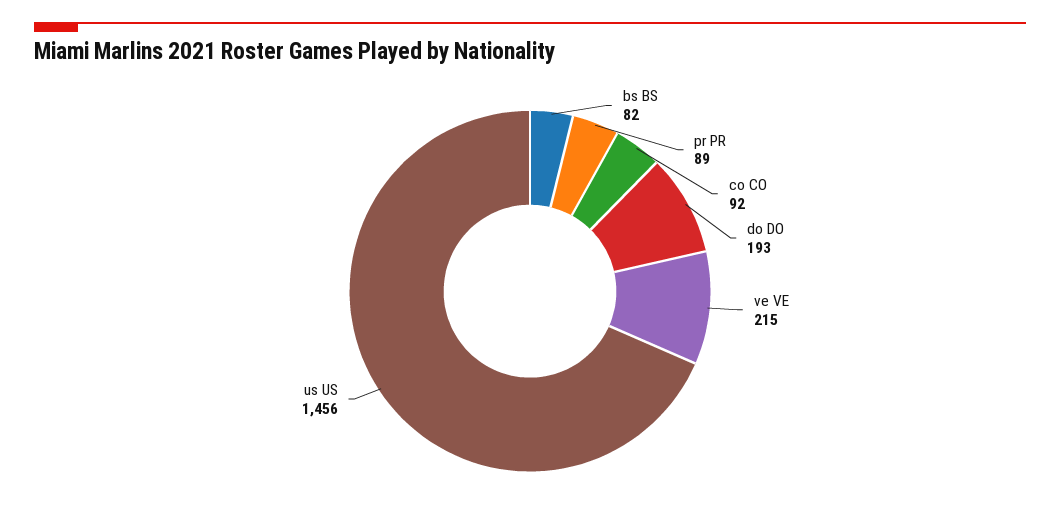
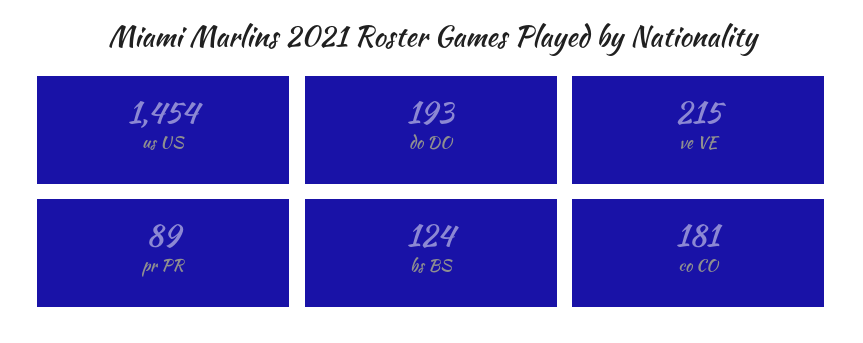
  {
-   "bs BS": 82,
+   "bs BS": 124,
    "pr PR": 89,
-   "co CO": 92,
+   "co CO": 181,
    "do DO": 193,
    "ve VE": 215,
-   "us US": 1456
+   "us US": 1454
  }

